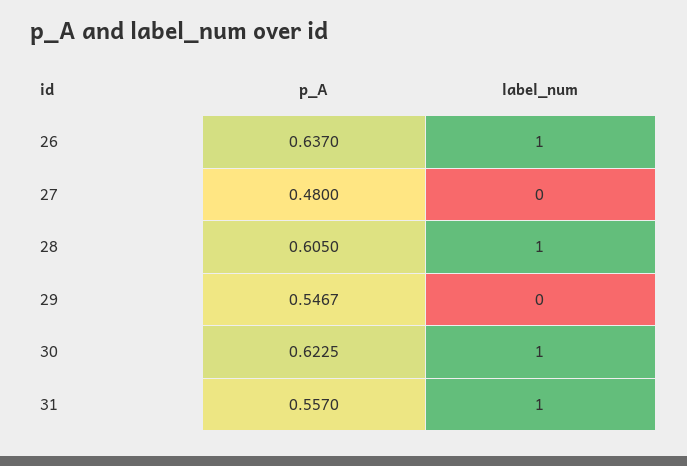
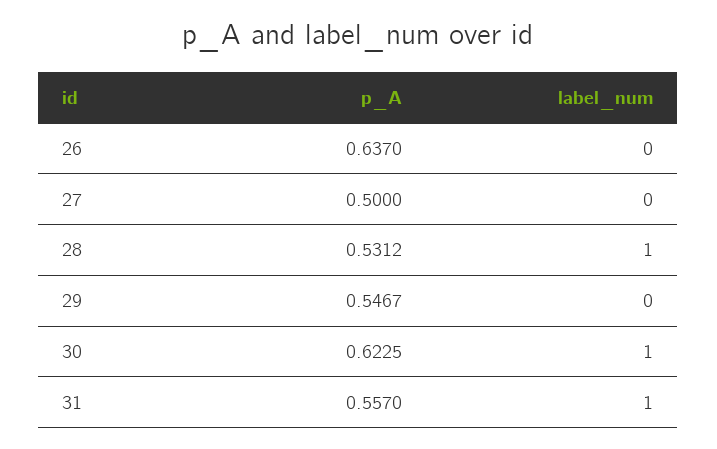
  {
    "p_A": {
      "26": 0.637,
-     "27": 0.48,
+     "27": 0.5,
-     "28": 0.605,
+     "28": 0.5312,
      "29": 0.5467,
      "30": 0.6225,
      "31": 0.557
    },
    "label_num": {
-     "26": 1,
+     "26": 0,
      "27": 0,
      "28": 1,
      "29": 0,
      "30": 1,
      "31": 1
    }
  }

